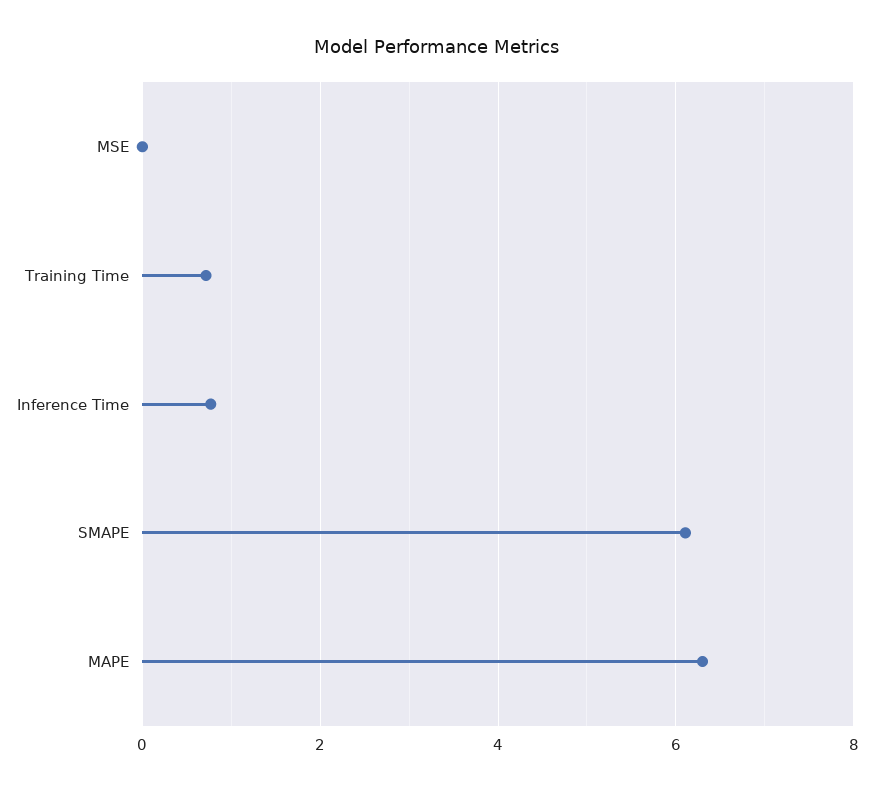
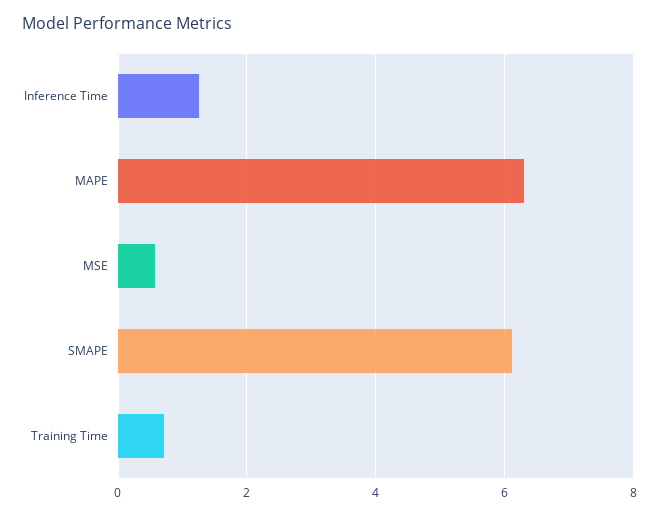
  {
-   "MSE": 0,
+   "MSE": 0.6,
    "Training Time": 0.8,
-   "Inference Time": 0.8,
+   "Inference Time": 1.2,
    "SMAPE": 6.2,
    "MAPE": 6.2
  }

